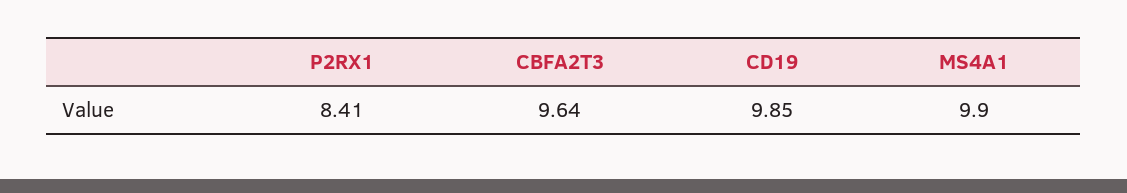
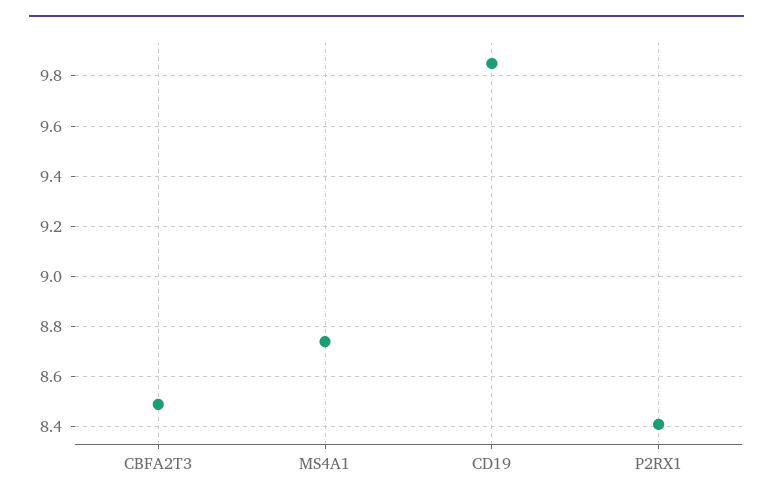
  {
    "P2RX1": 8.41,
-   "CBFA2T3": 9.64,
+   "CBFA2T3": 8.5,
    "CD19": 9.85,
-   "MS4A1": 9.9
+   "MS4A1": 8.75
  }

